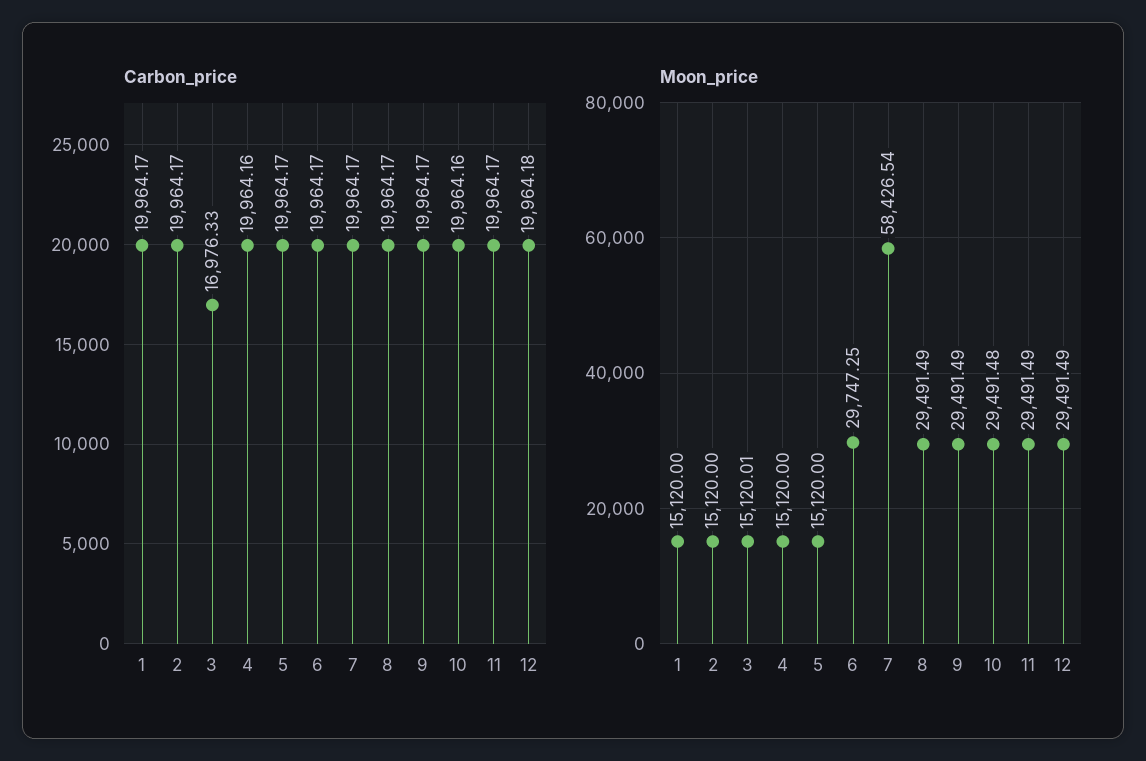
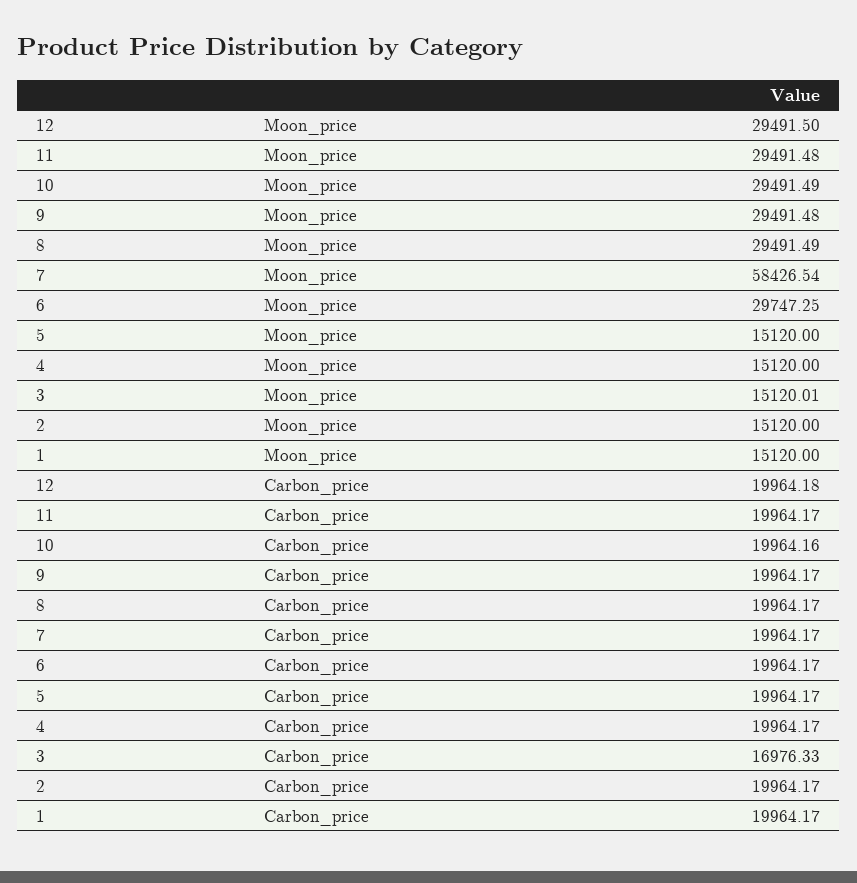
  {
    "Carbon_price": {
      "1": 19964.17,
      "2": 19964.17,
      "3": 16976.33,
-     "4": 19964.16,
+     "4": 19964.17,
      "5": 19964.17,
      "6": 19964.17,
      "7": 19964.17,
      "8": 19964.17,
      "9": 19964.17,
      "10": 19964.16,
      "11": 19964.17,
      "12": 19964.18
    },
    "Moon_price": {
      "1": 15120,
      "2": 15120,
      "3": 15120.01,
      "4": 15120,
      "5": 15120,
      "6": 29747.25,
      "7": 58426.54,
      "8": 29491.49,
-     "9": 29491.49,
+     "9": 29491.48,
-     "10": 29491.48,
+     "10": 29491.49,
-     "11": 29491.49,
+     "11": 29491.48,
-     "12": 29491.49
+     "12": 29491.5
    }
  }

